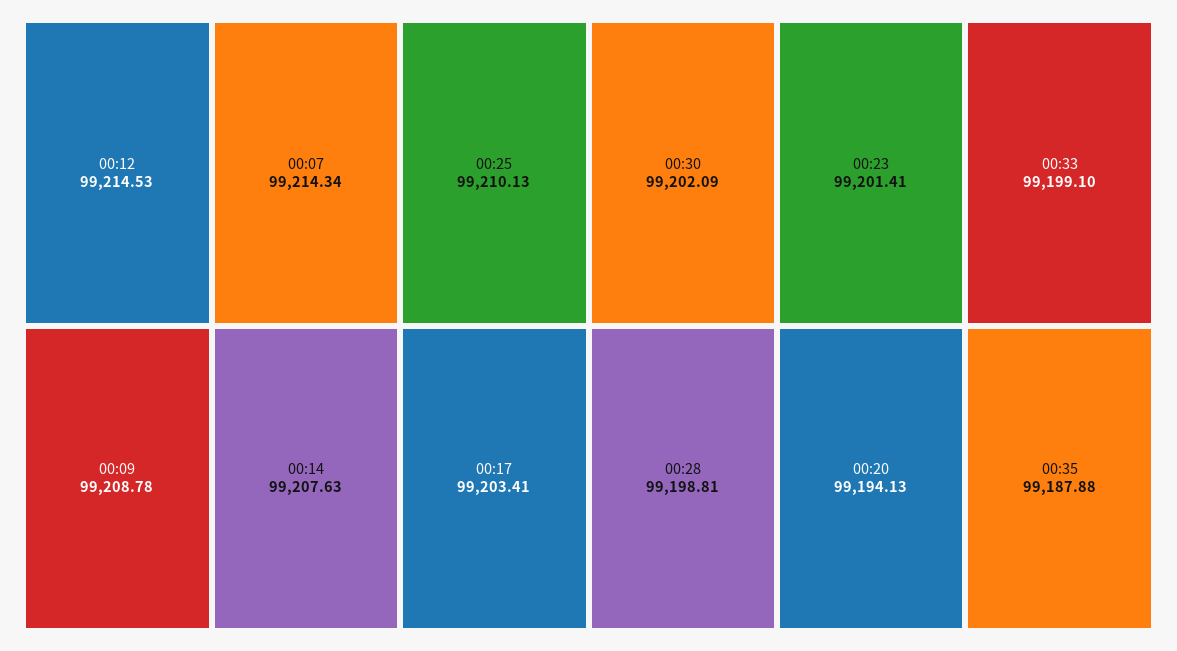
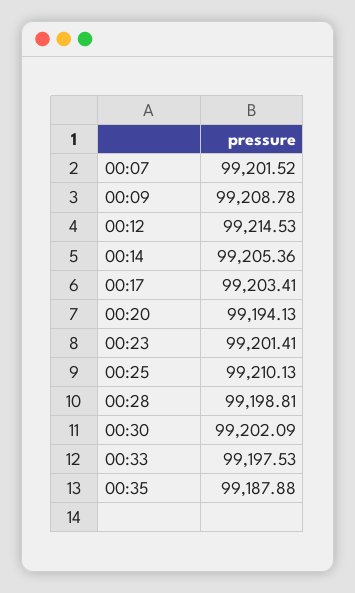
  {
    "00:12": 99214.53,
-   "00:07": 99214.34,
+   "00:07": 99201.52,
    "00:25": 99210.13,
    "00:09": 99208.78,
-   "00:14": 99207.63,
+   "00:14": 99205.36,
    "00:17": 99203.41,
    "00:30": 99202.09,
    "00:23": 99201.41,
-   "00:33": 99199.1,
+   "00:33": 99197.53,
    "00:28": 99198.81,
    "00:20": 99194.13,
    "00:35": 99187.88
  }

